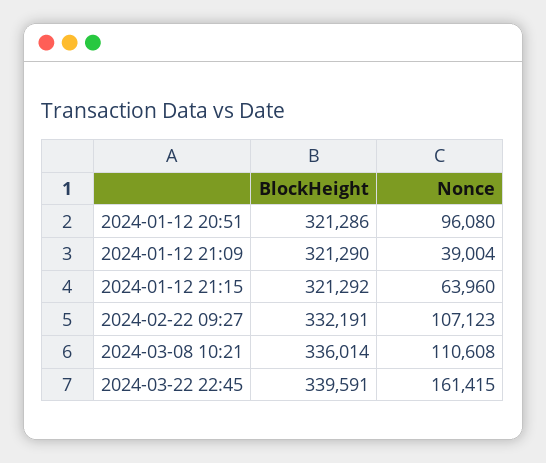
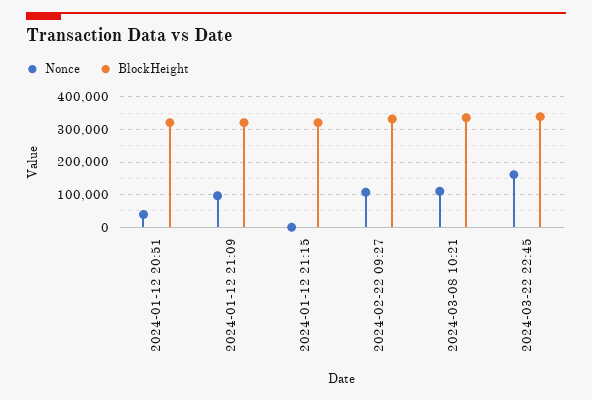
  {
    "BlockHeight": {
      "2024-01-12 20:51": 321286,
      "2024-01-12 21:09": 321290,
      "2024-01-12 21:15": 321292,
      "2024-02-22 09:27": 332191,
      "2024-03-08 10:21": 336014,
      "2024-03-22 22:45": 339591
    },
    "Nonce": {
-     "2024-01-12 20:51": 96080,
+     "2024-01-12 20:51": 40000,
-     "2024-01-12 21:09": 39004,
+     "2024-01-12 21:09": 100000,
-     "2024-01-12 21:15": 63960,
+     "2024-01-12 21:15": 0,
      "2024-02-22 09:27": 107123,
      "2024-03-08 10:21": 110608,
      "2024-03-22 22:45": 161415
    }
  }

